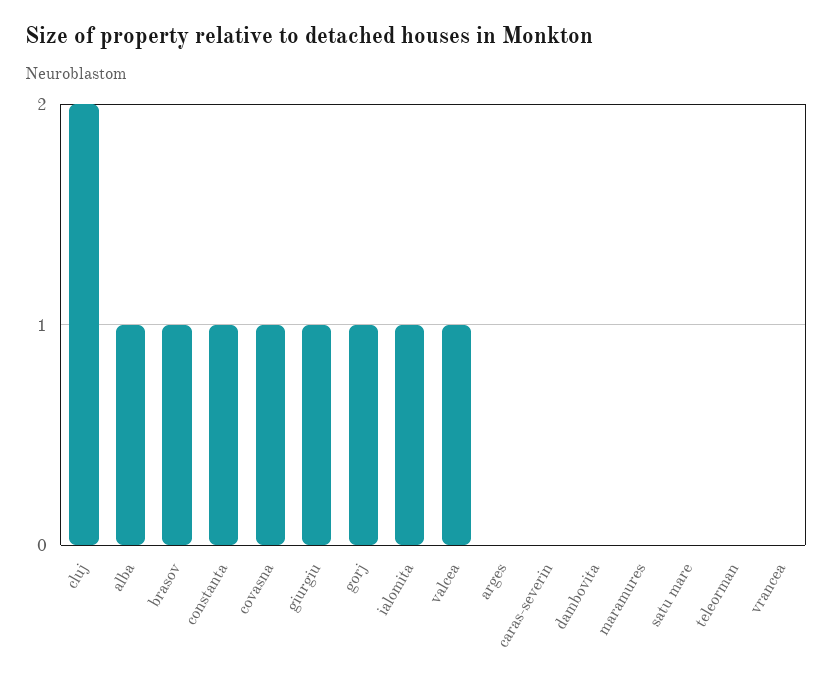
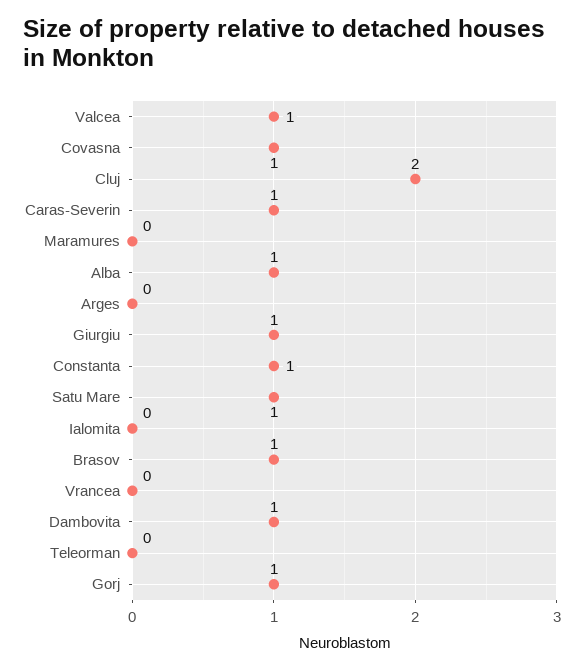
  {
    "cluj": 2,
    "alba": 1,
    "brasov": 1,
    "constanta": 1,
    "covasna": 1,
    "giurgiu": 1,
    "gorj": 1,
-   "ialomita": 1,
+   "ialomita": 0,
    "valcea": 1,
    "arges": 0,
-   "caras-severin": 0,
+   "caras-severin": 1,
-   "dambovita": 0,
+   "dambovita": 1,
    "maramures": 0,
-   "satu mare": 0,
+   "satu mare": 1,
    "teleorman": 0,
    "vrancea": 0
  }

